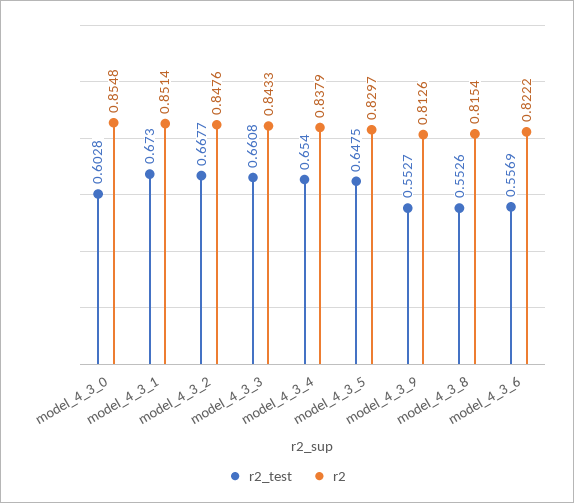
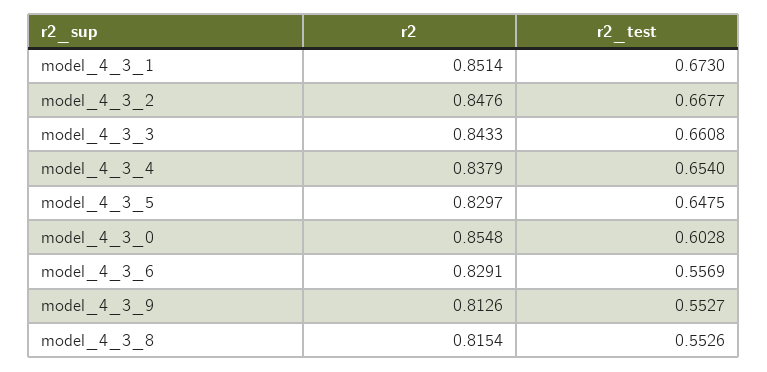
  {
    "r2_test": {
      "model_4_3_0": 0.6028,
      "model_4_3_1": 0.673,
      "model_4_3_2": 0.6677,
      "model_4_3_3": 0.6608,
      "model_4_3_4": 0.654,
      "model_4_3_5": 0.6475,
      "model_4_3_9": 0.5527,
      "model_4_3_8": 0.5526,
      "model_4_3_6": 0.5569
    },
    "r2": {
      "model_4_3_0": 0.8548,
      "model_4_3_1": 0.8514,
      "model_4_3_2": 0.8476,
      "model_4_3_3": 0.8433,
      "model_4_3_4": 0.8379,
      "model_4_3_5": 0.8297,
      "model_4_3_9": 0.8126,
      "model_4_3_8": 0.8154,
-     "model_4_3_6": 0.8222
+     "model_4_3_6": 0.8291
    }
  }

